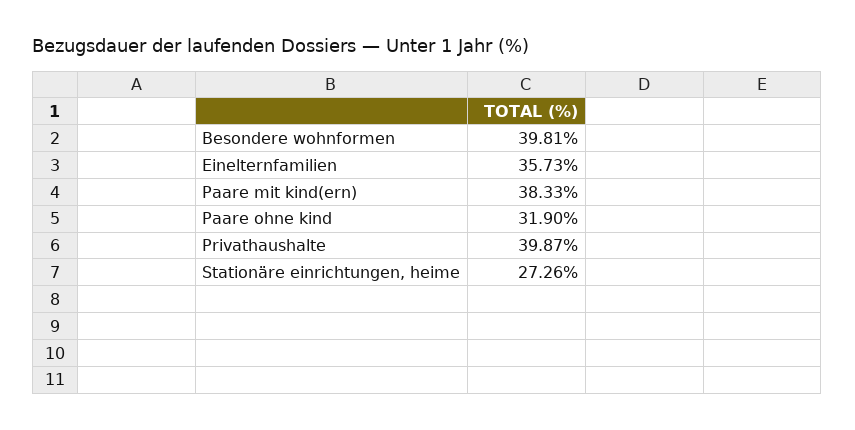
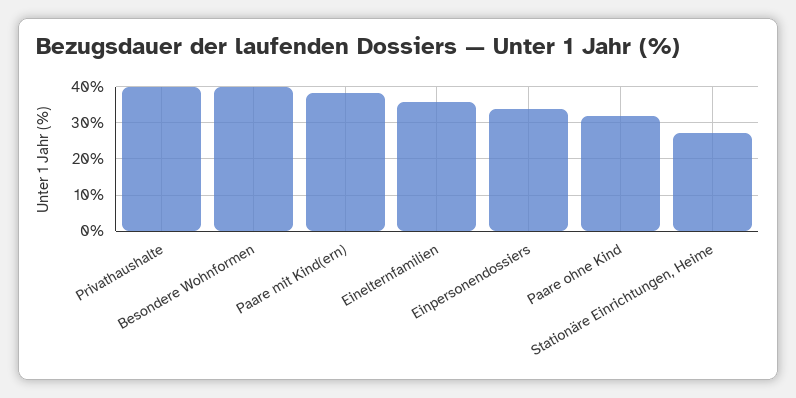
  {
    "Besondere wohnformen": 39.81,
    "Einelternfamilien": 35.73,
    "Paare mit kind(ern)": 38.33,
    "Paare ohne kind": 31.9,
    "Privathaushalte": 39.87,
-   "Stationäre einrichtungen, heime": 27.26
+   "Stationäre einrichtungen, heime": 27.26,
+   "Einpersonendossiers": 34
  }

